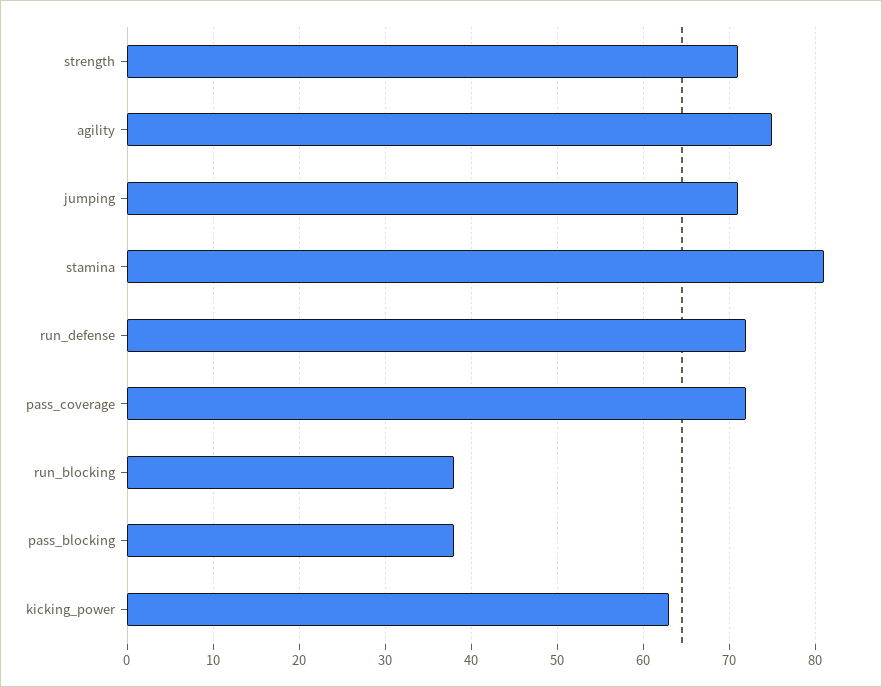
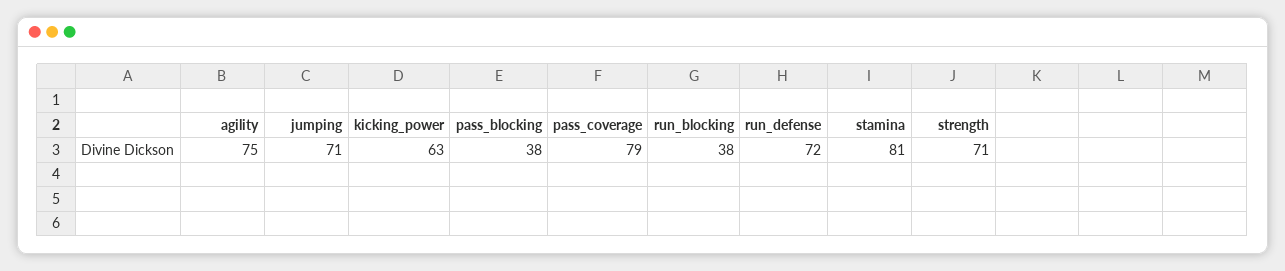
  {
    "strength": 71,
    "agility": 75,
    "jumping": 71,
    "stamina": 81,
    "run_defense": 72,
-   "pass_coverage": 72,
+   "pass_coverage": 79,
    "run_blocking": 38,
    "pass_blocking": 38,
    "kicking_power": 63
  }

